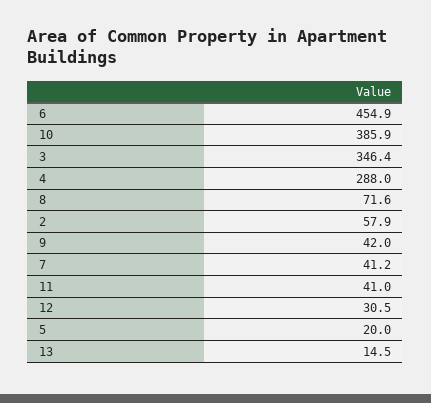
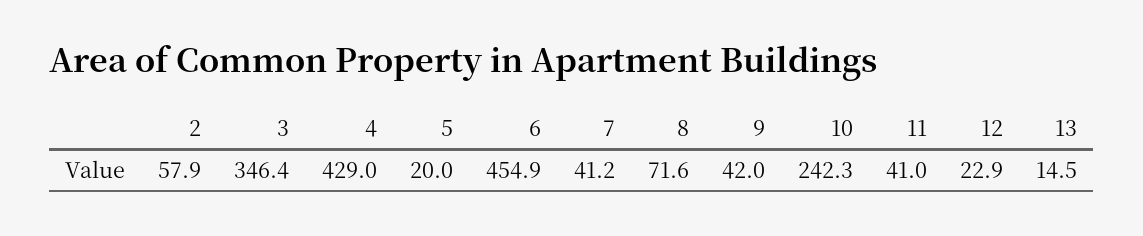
  {
    "6": 454.9,
-   "10": 385.9,
+   "10": 242.3,
    "3": 346.4,
-   "4": 288,
+   "4": 429,
    "8": 71.6,
    "2": 57.9,
    "9": 42,
    "7": 41.2,
    "11": 41,
-   "12": 30.5,
+   "12": 22.9,
    "5": 20,
    "13": 14.5
  }

